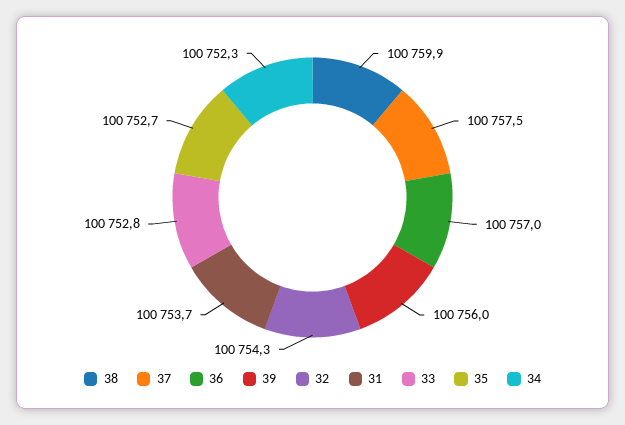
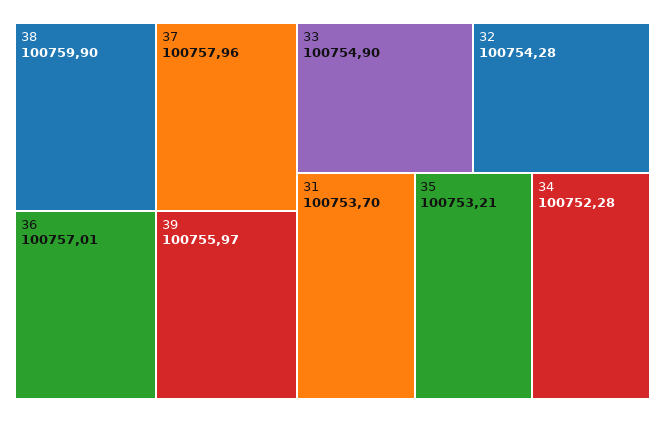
  {
    "38": 100759.9,
-   "37": 100757.5,
+   "37": 100757.96,
    "36": 100757.01,
    "39": 100755.97,
    "32": 100754.28,
    "31": 100753.7,
-   "33": 100752.8,
+   "33": 100754.9,
-   "35": 100752.7,
+   "35": 100753.21,
    "34": 100752.28
  }

